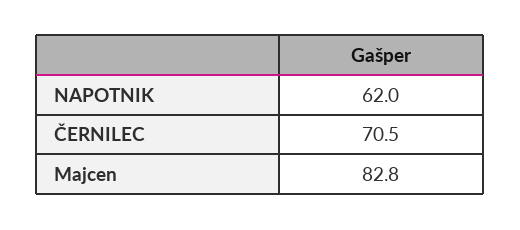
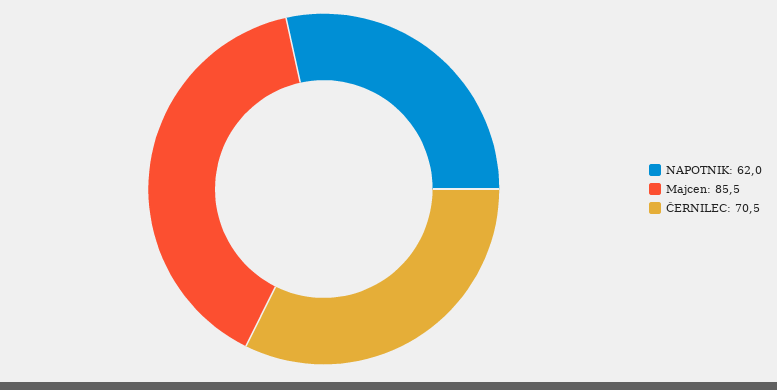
  {
    "NAPOTNIK": 62,
    "ČERNILEC": 70.5,
-   "Majcen": 82.8
+   "Majcen": 85.5
  }

